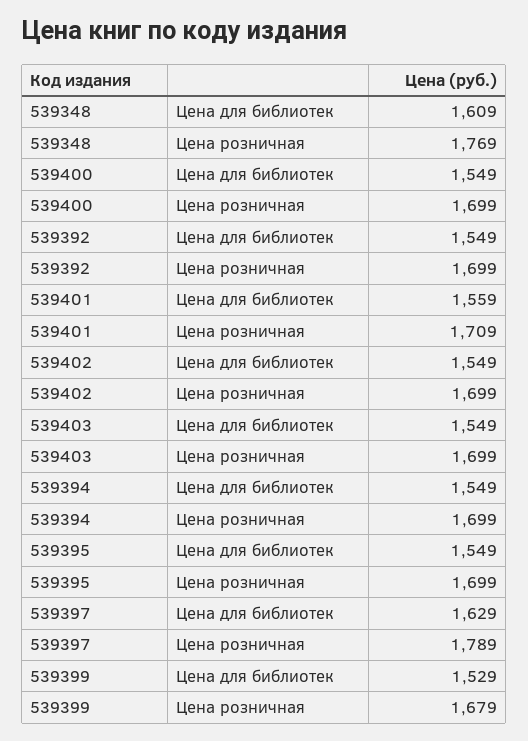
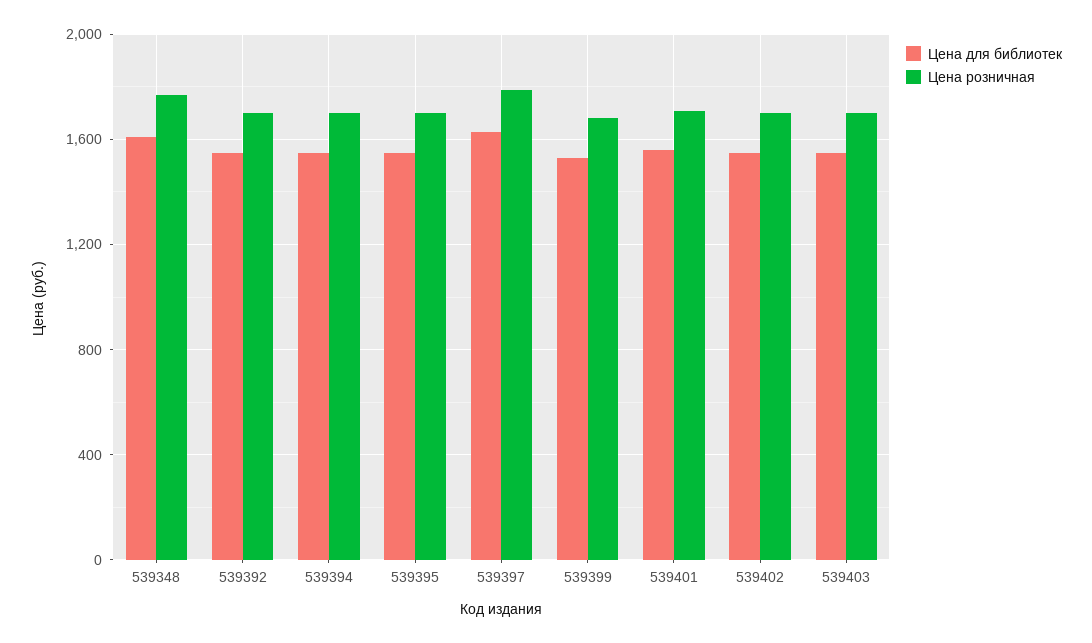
  {
    "Цена для библиотек": {
      "539348": 1609,
-     "539400": 1549,
      "539392": 1549,
      "539401": 1559,
      "539402": 1549,
      "539403": 1549,
      "539394": 1549,
      "539395": 1549,
      "539397": 1629,
      "539399": 1529
    },
    "Цена розничная": {
      "539348": 1769,
-     "539400": 1699,
      "539392": 1699,
      "539401": 1709,
      "539402": 1699,
      "539403": 1699,
      "539394": 1699,
      "539395": 1699,
      "539397": 1789,
      "539399": 1679
    }
  }

